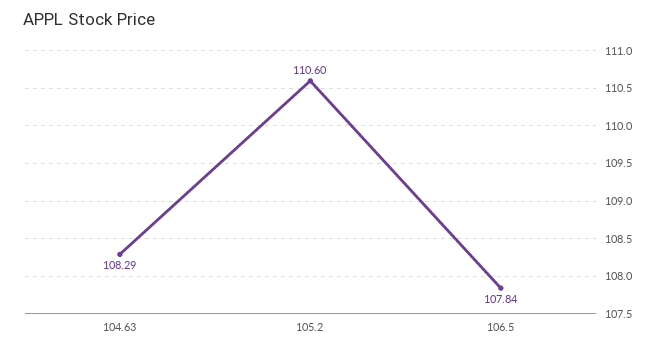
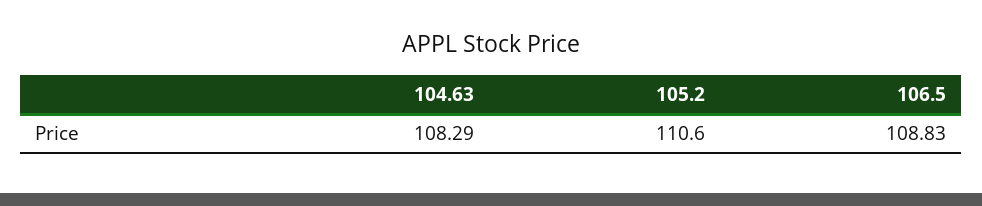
  {
    "104.63": 108.29,
    "105.2": 110.6,
-   "106.5": 107.84
+   "106.5": 108.83
  }

